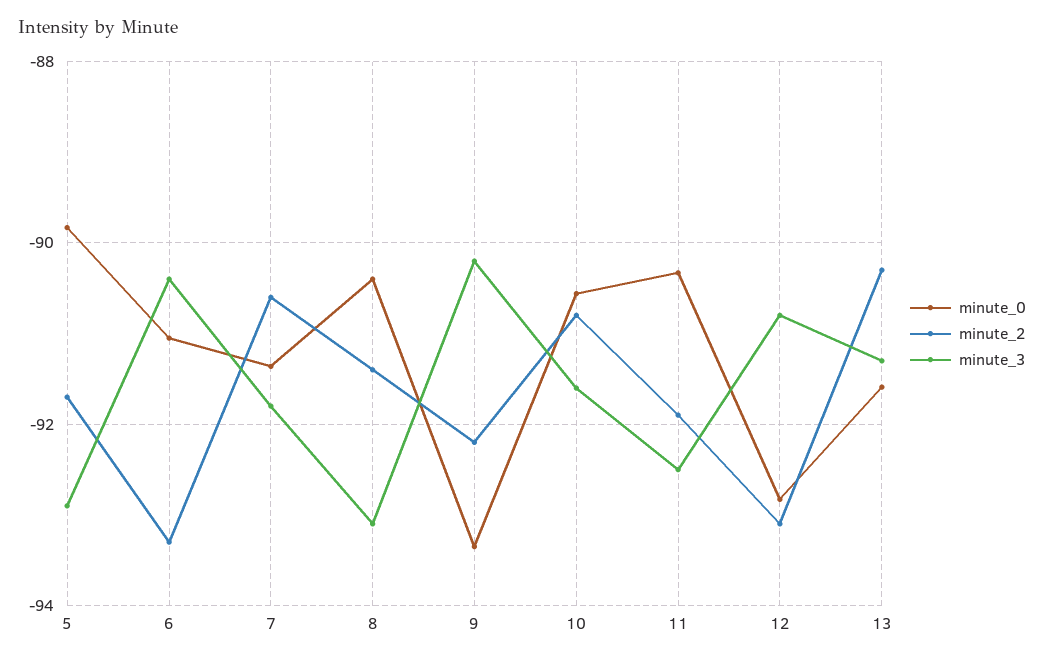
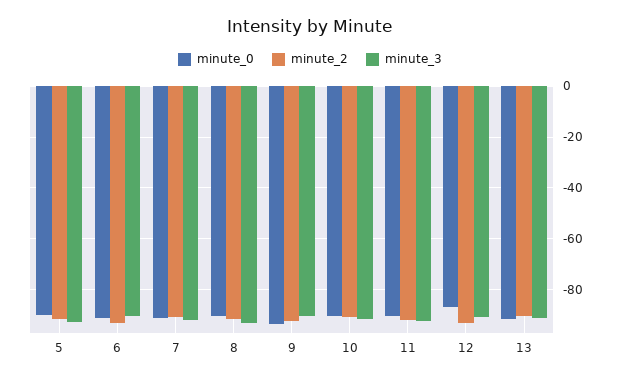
  {
    "minute_0": {
      "5": -89.8,
      "6": -91,
      "7": -91.4,
      "8": -90.4,
      "9": -93.4,
      "10": -90.6,
      "11": -90.4,
-     "12": -92.8,
+     "12": -87.5,
      "13": -91.6
    },
    "minute_2": {
      "5": -91.8,
      "6": -93.4,
      "7": -90.6,
      "8": -91.4,
      "9": -92.2,
      "10": -90.8,
      "11": -92,
      "12": -93.2,
      "13": -90.4
    },
    "minute_3": {
      "5": -93,
      "6": -90.4,
      "7": -91.8,
      "8": -93.2,
      "9": -90.2,
      "10": -91.6,
      "11": -92.6,
      "12": -90.8,
      "13": -91.4
    }
  }

